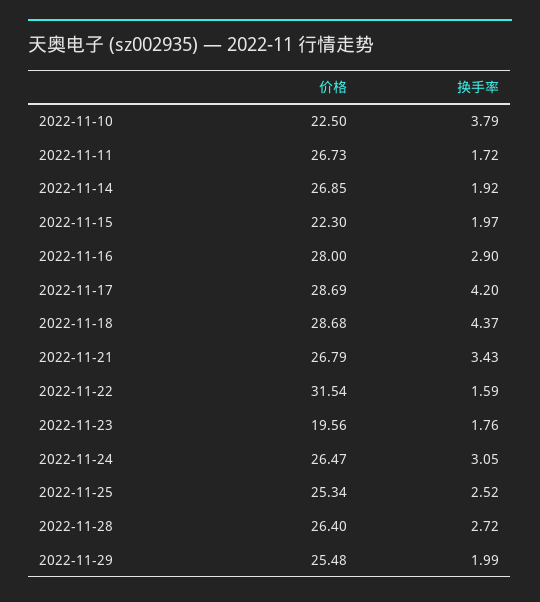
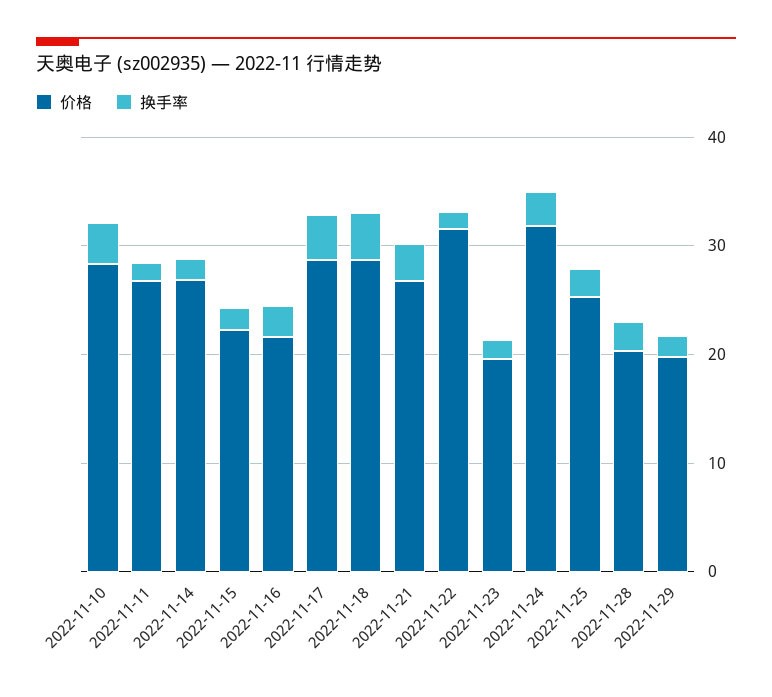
  {
    "价格": {
-     "2022-11-10": 22.5,
+     "2022-11-10": 28,
      "2022-11-11": 26.73,
      "2022-11-14": 26.85,
      "2022-11-15": 22.3,
-     "2022-11-16": 28,
+     "2022-11-16": 22,
      "2022-11-17": 28.69,
      "2022-11-18": 28.68,
      "2022-11-21": 26.79,
      "2022-11-22": 31.54,
      "2022-11-23": 19.56,
-     "2022-11-24": 26.47,
+     "2022-11-24": 32,
      "2022-11-25": 25.34,
-     "2022-11-28": 26.4,
+     "2022-11-28": 20,
-     "2022-11-29": 25.48
+     "2022-11-29": 20
    },
    "换手率": {
      "2022-11-10": 3.79,
      "2022-11-11": 1.72,
      "2022-11-14": 1.92,
      "2022-11-15": 1.97,
      "2022-11-16": 2.9,
      "2022-11-17": 4.2,
      "2022-11-18": 4.37,
      "2022-11-21": 3.43,
      "2022-11-22": 1.59,
      "2022-11-23": 1.76,
      "2022-11-24": 3.05,
      "2022-11-25": 2.52,
      "2022-11-28": 2.72,
      "2022-11-29": 1.99
    }
  }

